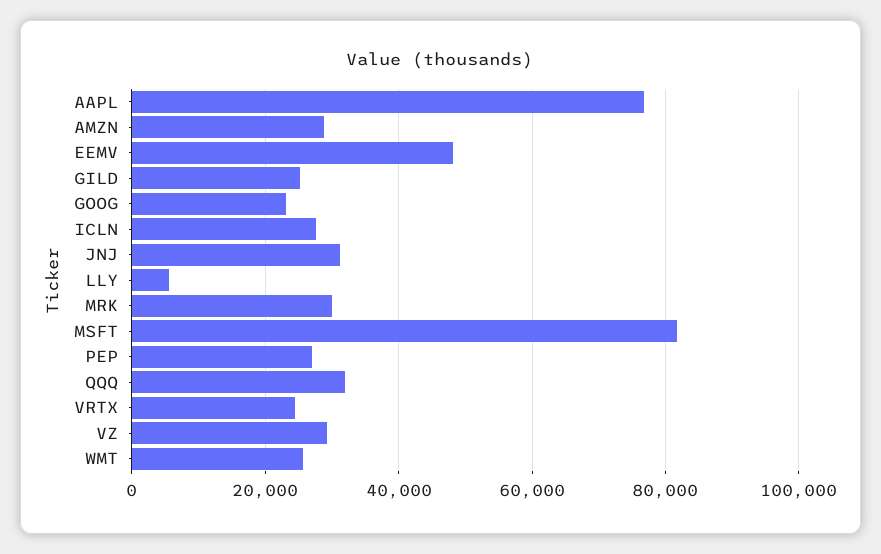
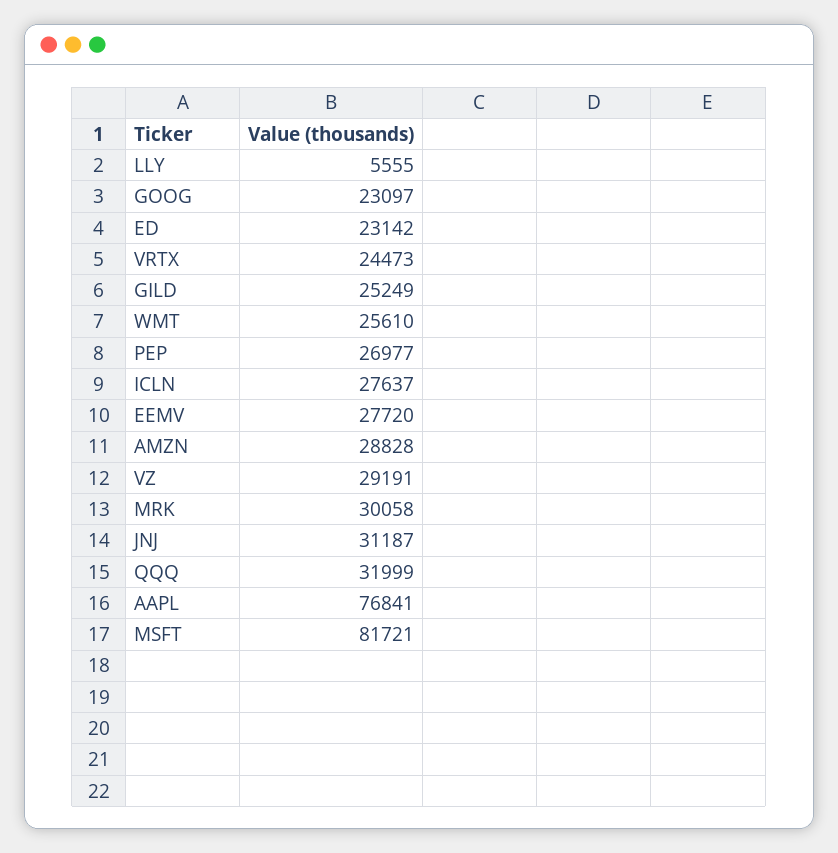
  {
    "AAPL": 76841,
    "AMZN": 28828,
-   "EEMV": 48000,
+   "EEMV": 27720,
    "GILD": 25249,
    "GOOG": 23097,
    "ICLN": 27637,
    "JNJ": 31187,
    "LLY": 5555,
    "MRK": 30058,
    "MSFT": 81721,
    "PEP": 26977,
    "QQQ": 31999,
    "VRTX": 24473,
    "VZ": 29191,
-   "WMT": 25610
+   "WMT": 25610,
+   "ED": 23142
  }

